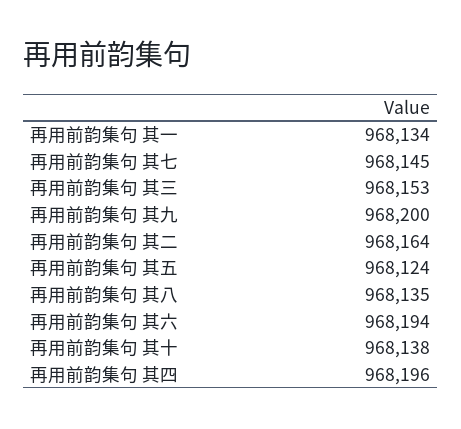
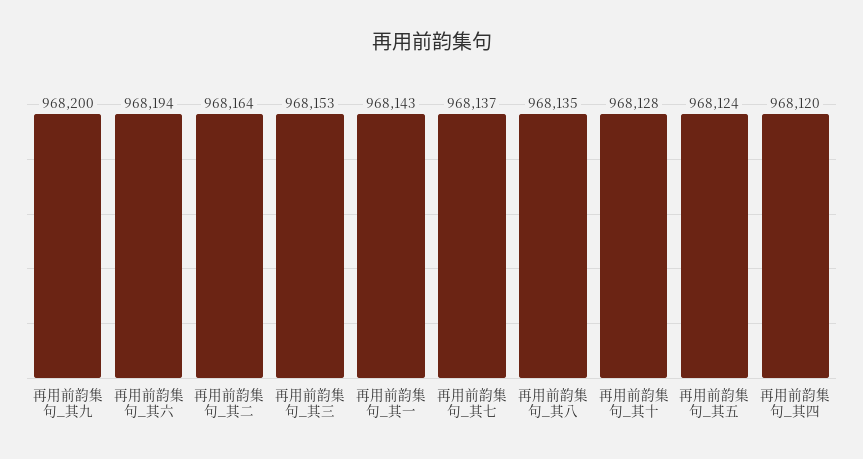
  {
-   "再用前韵集句 其一": 968134,
+   "再用前韵集句 其一": 968143,
-   "再用前韵集句 其七": 968145,
+   "再用前韵集句 其七": 968137,
    "再用前韵集句 其三": 968153,
    "再用前韵集句 其九": 968200,
    "再用前韵集句 其二": 968164,
    "再用前韵集句 其五": 968124,
    "再用前韵集句 其八": 968135,
    "再用前韵集句 其六": 968194,
-   "再用前韵集句 其十": 968138,
+   "再用前韵集句 其十": 968128,
-   "再用前韵集句 其四": 968196
+   "再用前韵集句 其四": 968120
  }

